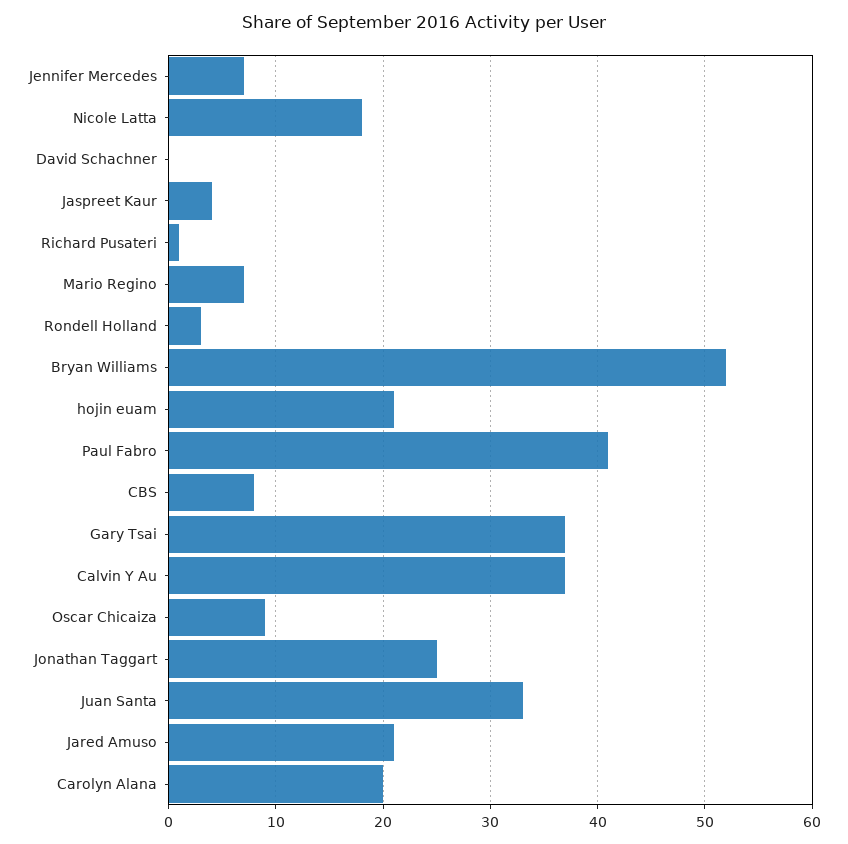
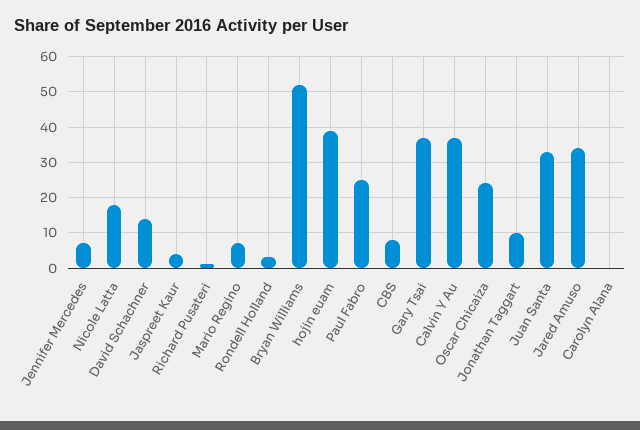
  {
    "Jennifer Mercedes": 7,
    "Nicole Latta": 18,
-   "David Schachner": 0,
+   "David Schachner": 15,
    "Jaspreet Kaur": 4,
    "Richard Pusateri": 1,
    "Mario Regino": 7,
    "Rondell Holland": 3,
    "Bryan Williams": 52,
-   "hojin euam": 21,
+   "hojin euam": 40,
-   "Paul Fabro": 41,
+   "Paul Fabro": 25,
    "CBS": 8,
    "Gary Tsai": 37,
    "Calvin Y Au": 37,
-   "Oscar Chicaiza": 9,
+   "Oscar Chicaiza": 25,
-   "Jonathan Taggart": 25,
+   "Jonathan Taggart": 10,
    "Juan Santa": 33,
-   "Jared Amuso": 21,
+   "Jared Amuso": 35,
-   "Carolyn Alana": 20
+   "Carolyn Alana": 0
  }

